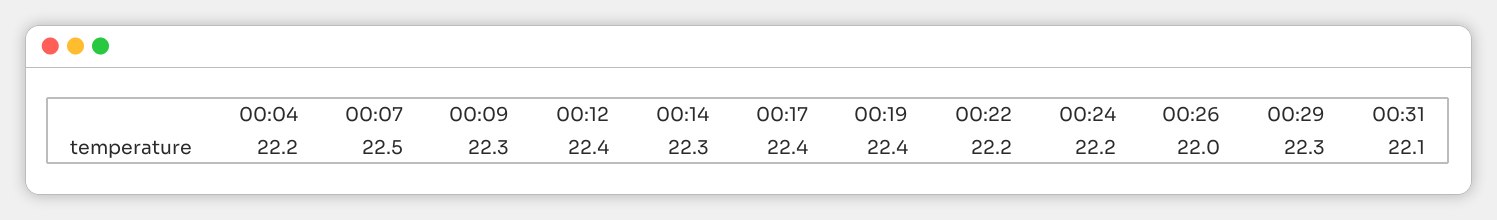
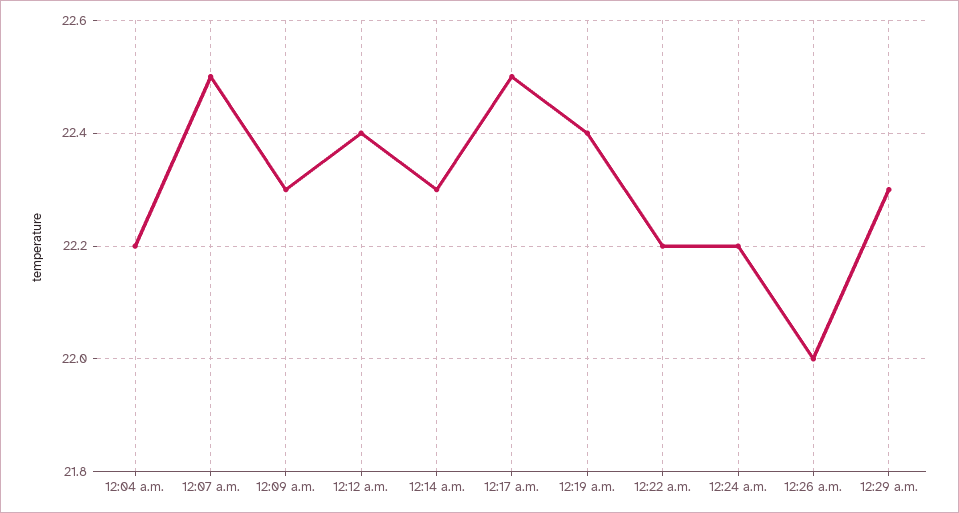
  {
    "00:04": 22.2,
    "00:07": 22.5,
    "00:09": 22.3,
    "00:12": 22.4,
    "00:14": 22.3,
-   "00:17": 22.4,
+   "00:17": 22.5,
    "00:19": 22.4,
    "00:22": 22.2,
    "00:24": 22.2,
    "00:26": 22,
-   "00:29": 22.3,
+   "00:29": 22.3
-   "00:31": 22.1
  }

